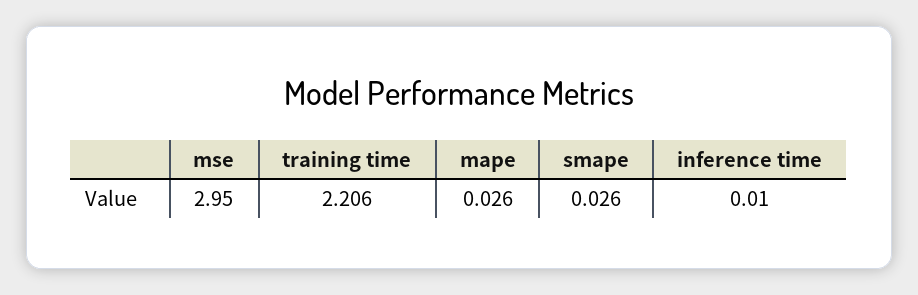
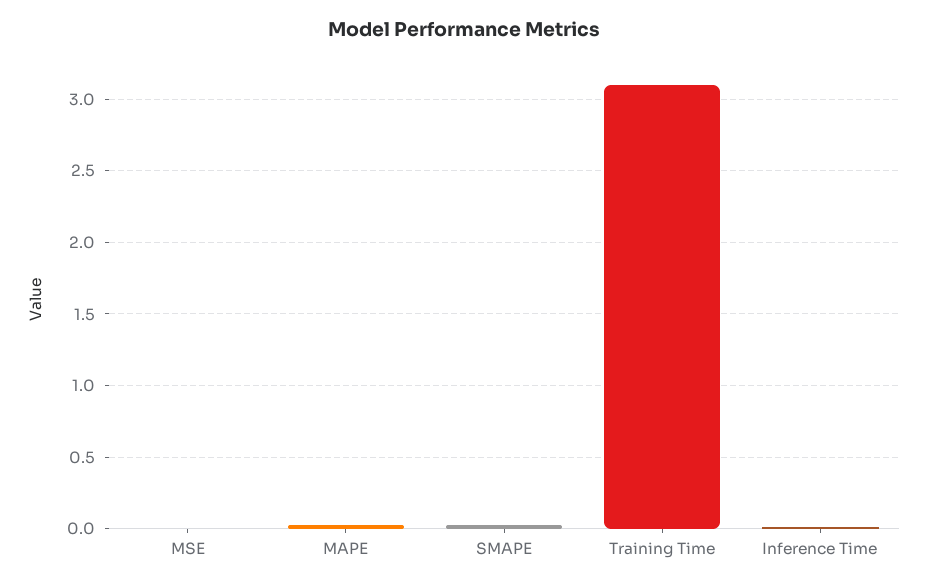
  {
-   "mse": 2.95,
+   "mse": 0,
-   "training time": 2.206,
+   "training time": 3.1,
    "mape": 0.026,
    "smape": 0.026,
    "inference time": 0.01
  }

